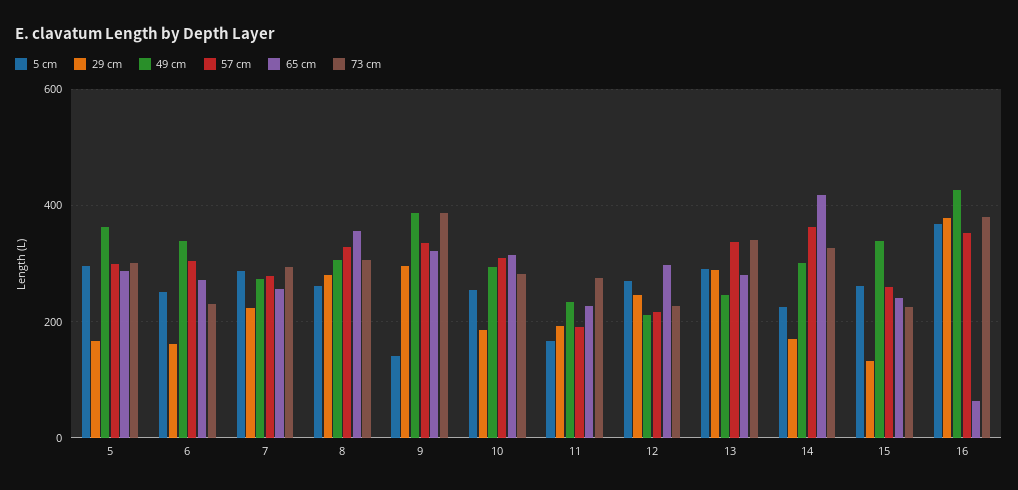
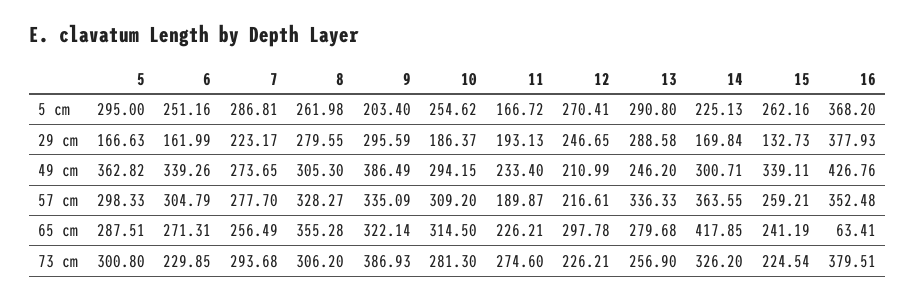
  {
    "5 cm": {
      "5": 295,
      "6": 251.16,
      "7": 286.81,
      "8": 261.98,
-     "9": 140,
+     "9": 203.4,
      "10": 254.62,
      "11": 166.72,
      "12": 270.41,
      "13": 290.8,
      "14": 225.13,
      "15": 262.16,
      "16": 368.2
    },
    "29 cm": {
      "5": 166.63,
      "6": 161.99,
      "7": 223.17,
      "8": 279.55,
      "9": 295.59,
      "10": 186.37,
      "11": 193.13,
      "12": 246.65,
      "13": 288.58,
      "14": 169.84,
      "15": 132.73,
      "16": 377.93
    },
    "49 cm": {
      "5": 362.82,
      "6": 339.26,
      "7": 273.65,
      "8": 305.3,
      "9": 386.49,
      "10": 294.15,
      "11": 233.4,
      "12": 210.99,
      "13": 246.2,
      "14": 300.71,
      "15": 339.11,
      "16": 426.76
    },
    "57 cm": {
      "5": 298.33,
      "6": 304.79,
      "7": 277.7,
      "8": 328.27,
      "9": 335.09,
      "10": 309.2,
      "11": 189.87,
      "12": 216.61,
      "13": 336.33,
      "14": 363.55,
      "15": 259.21,
      "16": 352.48
    },
    "65 cm": {
      "5": 287.51,
      "6": 271.31,
      "7": 256.49,
      "8": 355.28,
      "9": 322.14,
      "10": 314.5,
      "11": 226.21,
      "12": 297.78,
      "13": 279.68,
      "14": 417.85,
      "15": 241.19,
      "16": 63.41
    },
    "73 cm": {
      "5": 300.8,
      "6": 229.85,
      "7": 293.68,
      "8": 306.2,
      "9": 386.93,
      "10": 281.3,
      "11": 274.6,
      "12": 226.21,
-     "13": 340,
+     "13": 256.9,
      "14": 326.2,
      "15": 224.54,
      "16": 379.51
    }
  }

